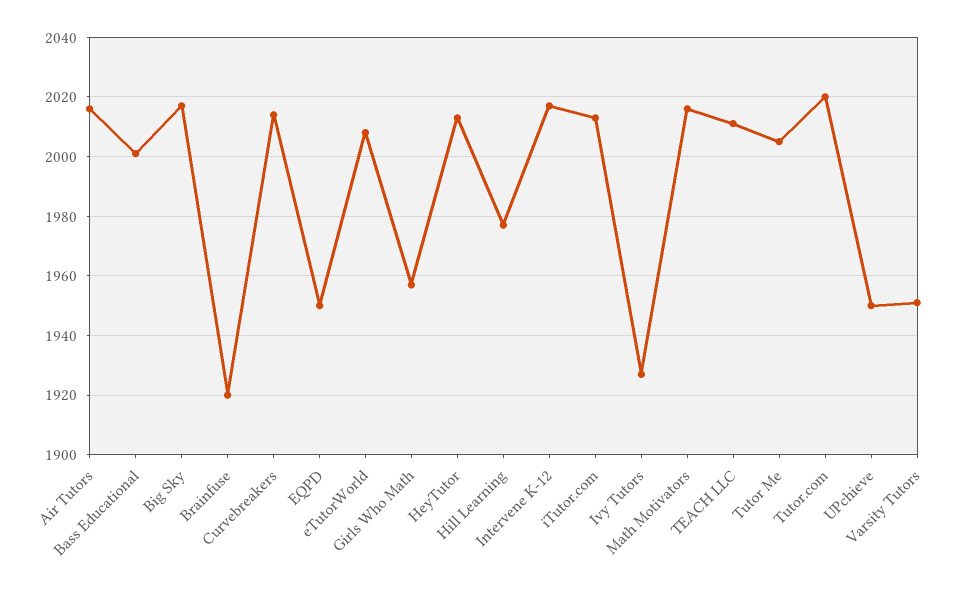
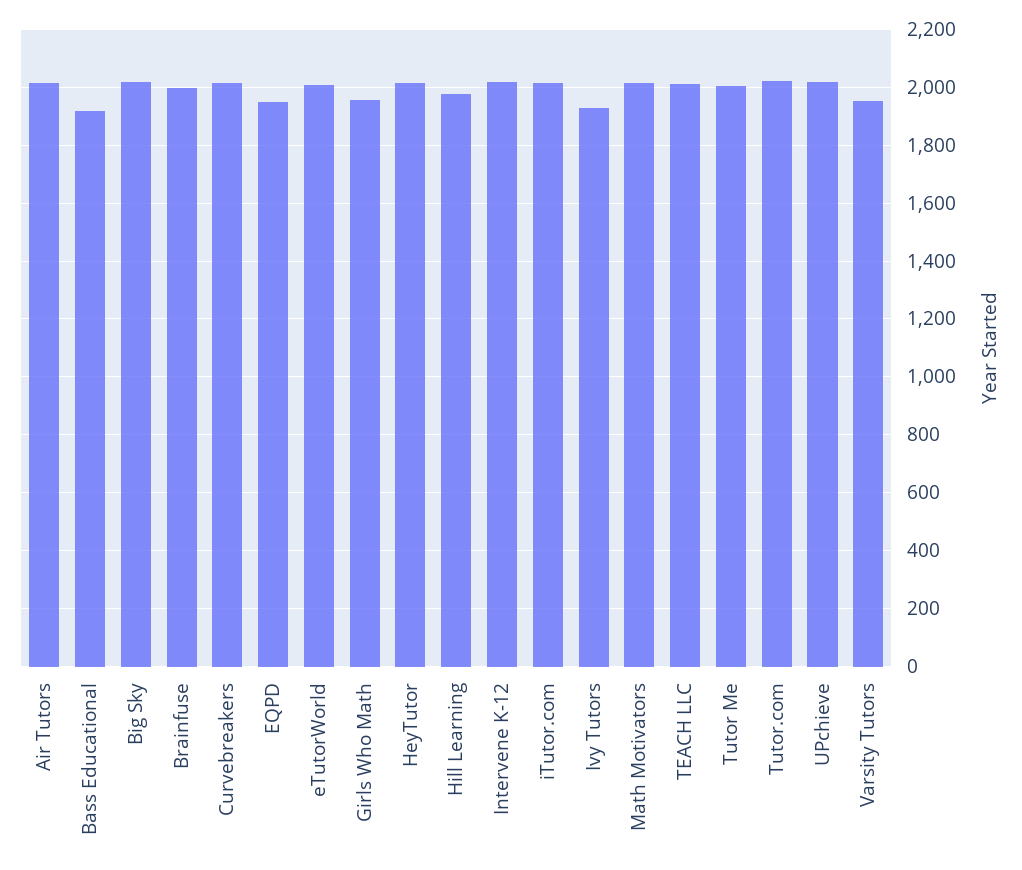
  {
    "Air Tutors": 2015,
-   "Bass Educational": 2000,
+   "Bass Educational": 1925,
    "Big Sky": 2015,
-   "Brainfuse": 1920,
+   "Brainfuse": 2000,
    "Curvebreakers": 2015,
    "EQPD": 1950,
    "eTutorWorld": 2010,
    "Girls Who Math": 1955,
    "HeyTutor": 2015,
    "Hill Learning": 1975,
    "Intervene K-12": 2015,
    "iTutor.com": 2015,
    "Ivy Tutors": 1925,
    "Math Motivators": 2015,
    "TEACH LLC": 2010,
    "Tutor Me": 2005,
    "Tutor.com": 2020,
-   "UPchieve": 1950,
+   "UPchieve": 2025,
    "Varsity Tutors": 1950
  }

